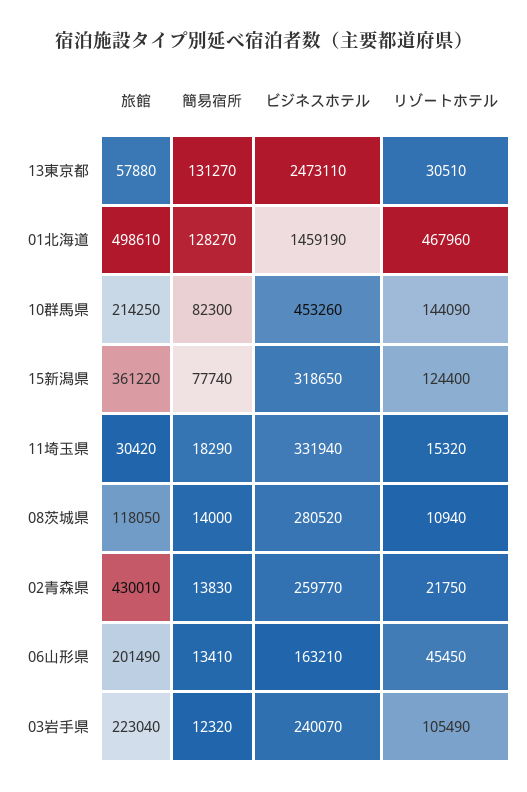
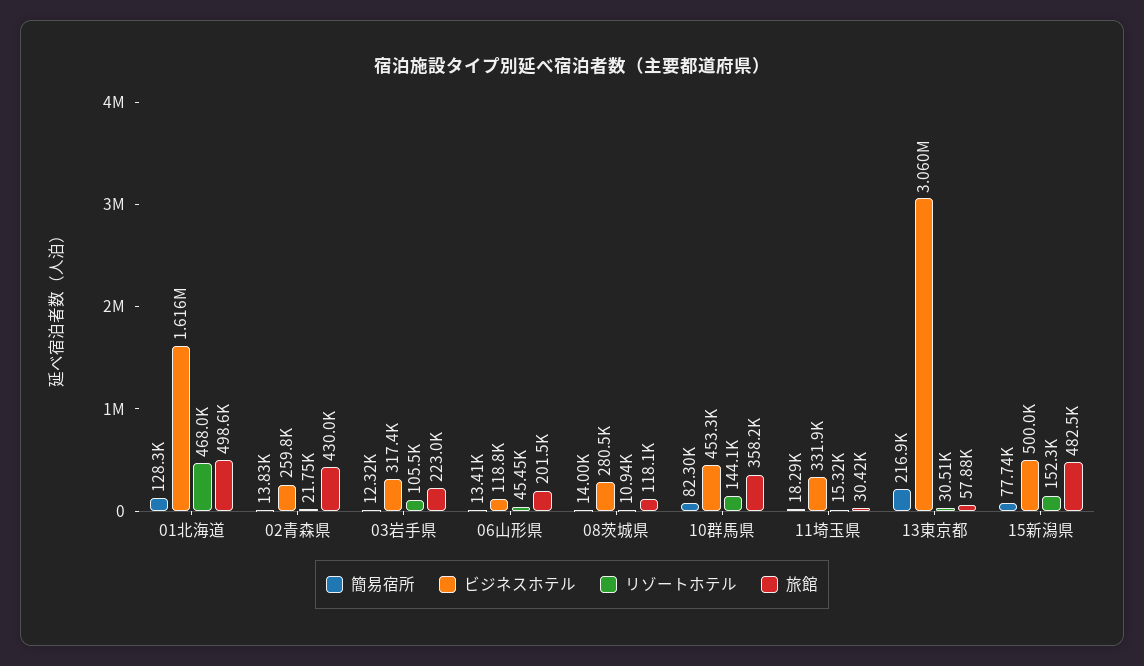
  {
    "旅館": {
      "13東京都": 57880,
      "01北海道": 498610,
-     "10群馬県": 214250,
+     "10群馬県": 358200,
-     "15新潟県": 361220,
+     "15新潟県": 482500,
      "11埼玉県": 30420,
      "08茨城県": 118050,
      "02青森県": 430010,
      "06山形県": 201490,
      "03岩手県": 223040
    },
    "簡易宿所": {
-     "13東京都": 131270,
+     "13東京都": 216900,
      "01北海道": 128270,
      "10群馬県": 82300,
      "15新潟県": 77740,
      "11埼玉県": 18290,
      "08茨城県": 14000,
      "02青森県": 13830,
      "06山形県": 13410,
      "03岩手県": 12320
    },
    "ビジネスホテル": {
-     "13東京都": 2473110,
+     "13東京都": 3060000,
-     "01北海道": 1459190,
+     "01北海道": 1616000,
      "10群馬県": 453260,
-     "15新潟県": 318650,
+     "15新潟県": 500000,
      "11埼玉県": 331940,
      "08茨城県": 280520,
      "02青森県": 259770,
-     "06山形県": 163210,
+     "06山形県": 118800,
-     "03岩手県": 240070
+     "03岩手県": 317400
    },
    "リゾートホテル": {
      "13東京都": 30510,
      "01北海道": 467960,
      "10群馬県": 144090,
-     "15新潟県": 124400,
+     "15新潟県": 152300,
      "11埼玉県": 15320,
      "08茨城県": 10940,
      "02青森県": 21750,
      "06山形県": 45450,
      "03岩手県": 105490
    }
  }

